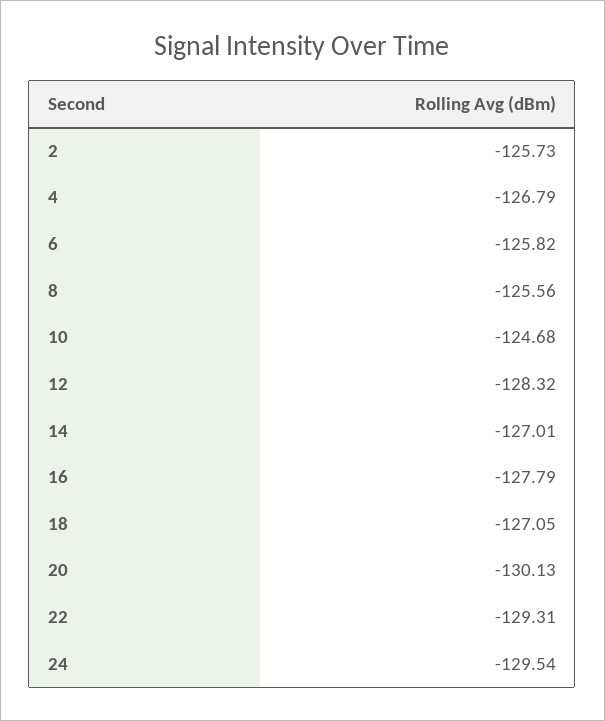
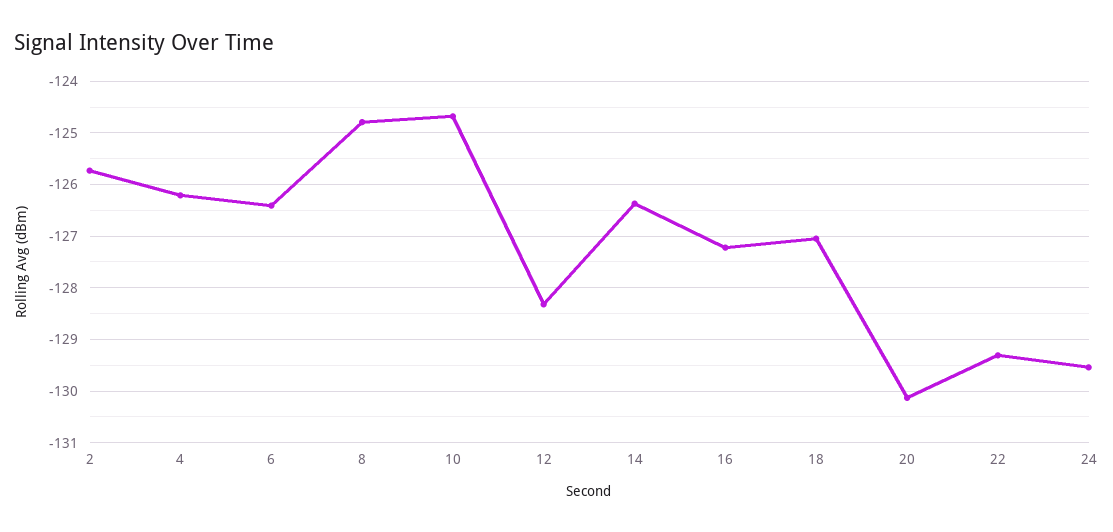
  {
    "2": -125.73,
-   "4": -126.79,
+   "4": -126.2,
-   "6": -125.82,
+   "6": -126.4,
-   "8": -125.56,
+   "8": -124.8,
    "10": -124.68,
    "12": -128.32,
-   "14": -127.01,
+   "14": -126.4,
-   "16": -127.79,
+   "16": -127.2,
    "18": -127.05,
    "20": -130.13,
    "22": -129.31,
    "24": -129.54
  }

